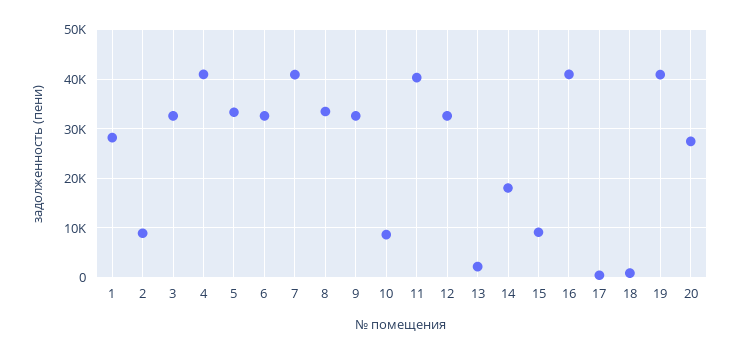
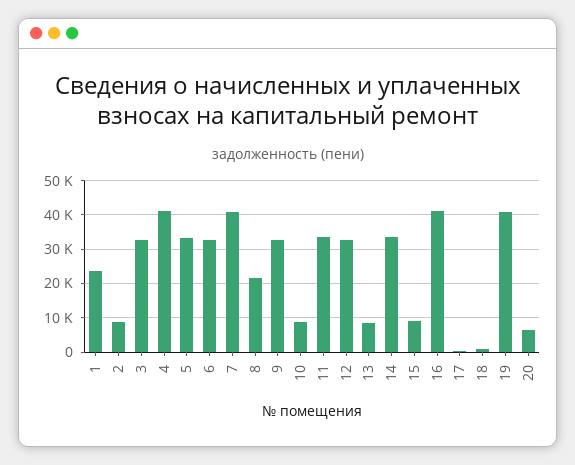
  {
-   "1": 28000,
+   "1": 24000,
    "2": 8000,
    "3": 32000,
    "4": 40000,
    "5": 34000,
    "6": 32000,
    "7": 40000,
-   "8": 34000,
+   "8": 22000,
    "9": 32000,
    "10": 8000,
-   "11": 40000,
+   "11": 34000,
    "12": 32000,
-   "13": 2000,
+   "13": 8000,
-   "14": 18000,
+   "14": 34000,
    "15": 10000,
    "16": 40000,
    "17": 0,
    "18": 0,
    "19": 40000,
-   "20": 28000
+   "20": 6000
  }

